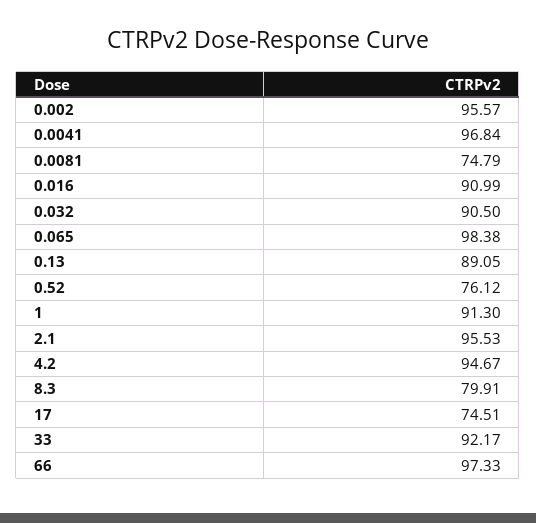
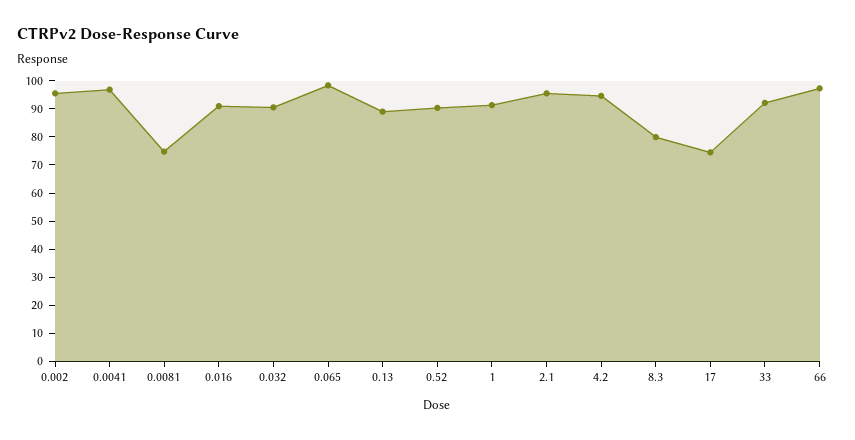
  {
    "0.002": 95.57,
    "0.0041": 96.84,
    "0.0081": 74.79,
    "0.016": 90.99,
    "0.032": 90.5,
    "0.065": 98.38,
    "0.13": 89.05,
-   "0.52": 76.12,
+   "0.52": 90,
    "1": 91.3,
    "2.1": 95.53,
    "4.2": 94.67,
    "8.3": 79.91,
    "17": 74.51,
    "33": 92.17,
    "66": 97.33
  }

